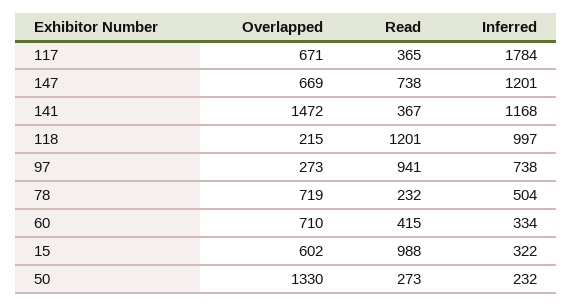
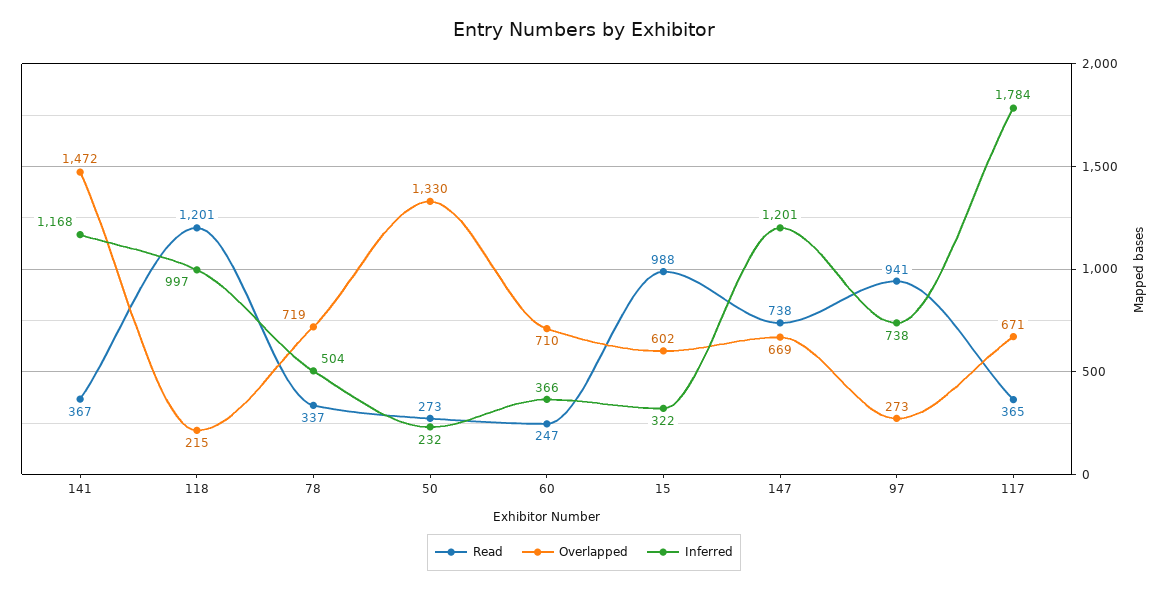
  {
    "Overlapped": {
      "117": 671,
      "147": 669,
      "141": 1472,
      "118": 215,
      "97": 273,
      "78": 719,
      "60": 710,
      "15": 602,
      "50": 1330
    },
    "Read": {
      "117": 365,
      "147": 738,
      "141": 367,
      "118": 1201,
      "97": 941,
-     "78": 232,
+     "78": 337,
-     "60": 415,
+     "60": 247,
      "15": 988,
      "50": 273
    },
    "Inferred": {
      "117": 1784,
      "147": 1201,
      "141": 1168,
      "118": 997,
      "97": 738,
      "78": 504,
-     "60": 334,
+     "60": 366,
      "15": 322,
      "50": 232
    }
  }

